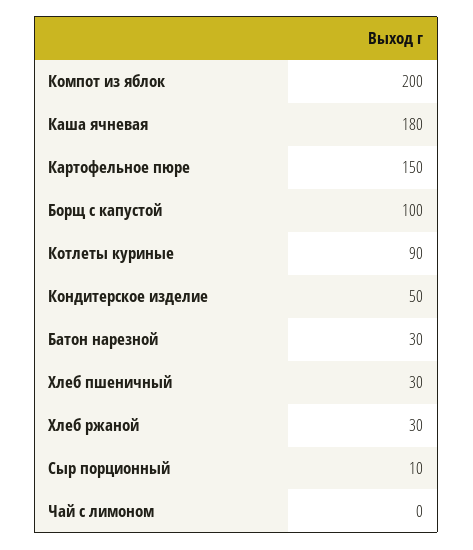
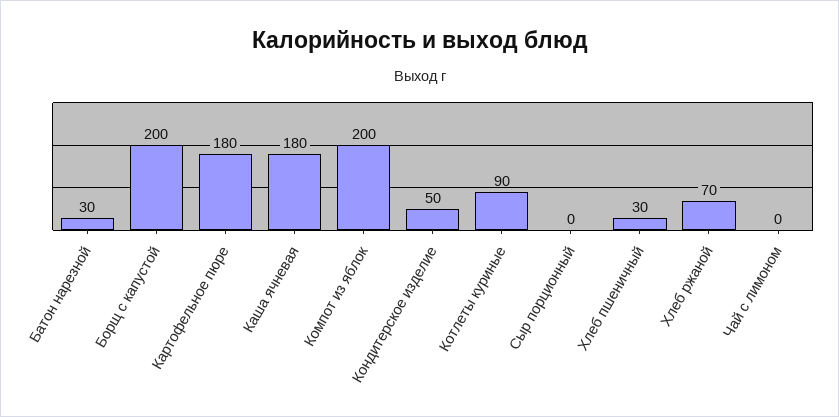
  {
    "Компот из яблок": 200,
    "Каша ячневая": 180,
-   "Картофельное пюре": 150,
+   "Картофельное пюре": 180,
-   "Борщ с капустой": 100,
+   "Борщ с капустой": 200,
    "Котлеты куриные": 90,
    "Кондитерское изделие": 50,
    "Батон нарезной": 30,
    "Хлеб пшеничный": 30,
-   "Хлеб ржаной": 30,
+   "Хлеб ржаной": 70,
-   "Сыр порционный": 10,
+   "Сыр порционный": 0,
    "Чай с лимоном": 0
  }

